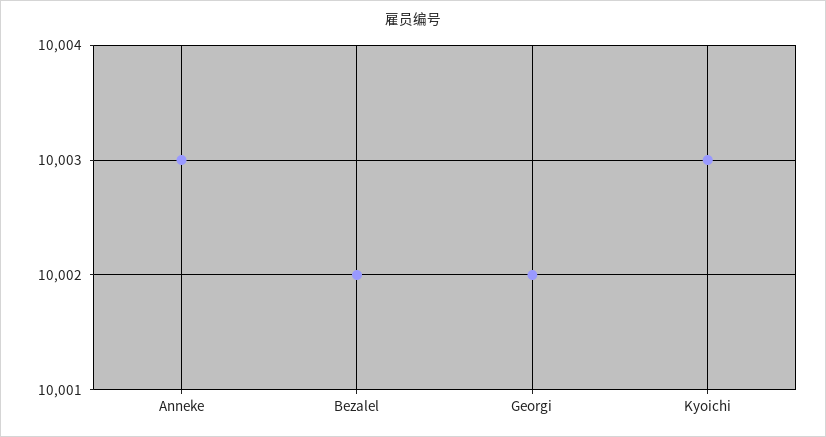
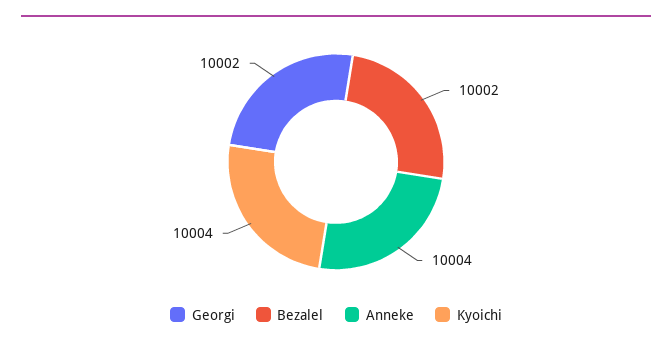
  {
-   "Anneke": 10003,
+   "Anneke": 10004,
    "Bezalel": 10002,
    "Georgi": 10002,
-   "Kyoichi": 10003
+   "Kyoichi": 10004
  }

